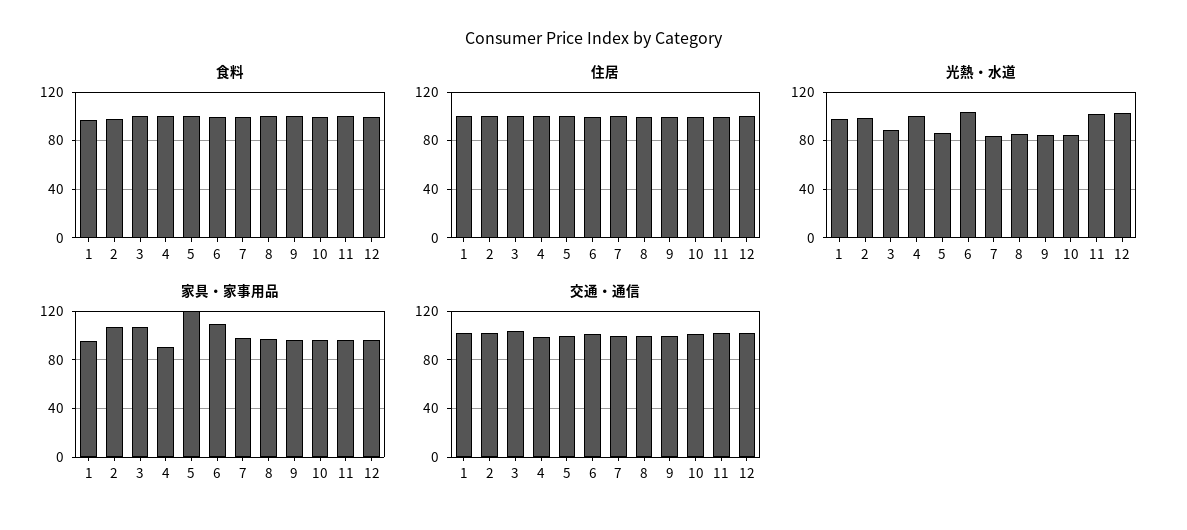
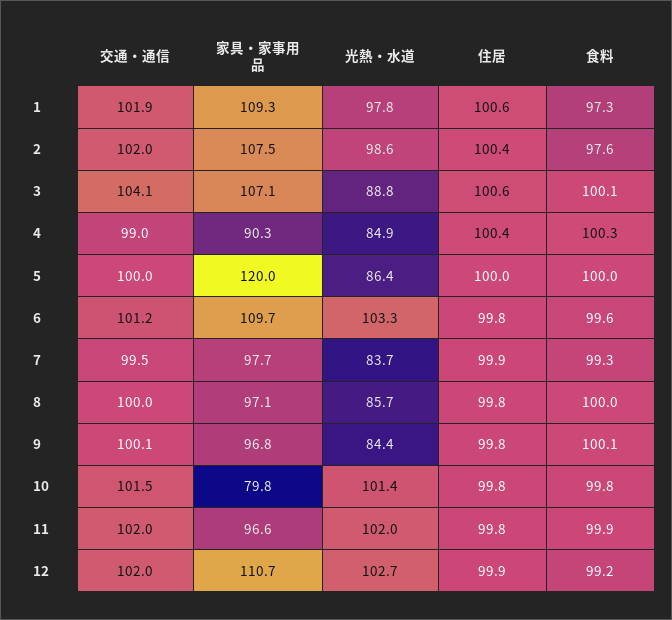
  {
    "食料": {
      "1": 97.3,
      "2": 97.6,
      "3": 100.1,
      "4": 100.3,
      "5": 100,
      "6": 99.6,
      "7": 99.3,
      "8": 100,
      "9": 100.1,
      "10": 99.8,
      "11": 99.9,
      "12": 99.2
    },
    "住居": {
      "1": 100.6,
      "2": 100.4,
      "3": 100.6,
      "4": 100.4,
      "5": 100,
      "6": 99.8,
      "7": 99.9,
      "8": 99.8,
      "9": 99.8,
      "10": 99.8,
      "11": 99.8,
      "12": 99.9
    },
    "光熱・水道": {
      "1": 97.8,
      "2": 98.6,
      "3": 88.8,
-     "4": 100,
+     "4": 84.9,
      "5": 86.4,
      "6": 103.3,
      "7": 83.7,
      "8": 85.7,
      "9": 84.4,
-     "10": 85,
+     "10": 101.4,
      "11": 102,
      "12": 102.7
    },
    "家具・家事用品": {
-     "1": 95,
+     "1": 109.3,
      "2": 107.5,
      "3": 107.1,
      "4": 90.3,
      "5": 120,
      "6": 109.7,
      "7": 97.7,
      "8": 97.1,
      "9": 96.8,
-     "10": 95,
+     "10": 79.8,
      "11": 96.6,
-     "12": 95
+     "12": 110.7
    },
    "交通・通信": {
      "1": 101.9,
      "2": 102,
      "3": 104.1,
      "4": 99,
      "5": 100,
      "6": 101.2,
      "7": 99.5,
      "8": 100,
      "9": 100.1,
      "10": 101.5,
      "11": 102,
      "12": 102
    }
  }

